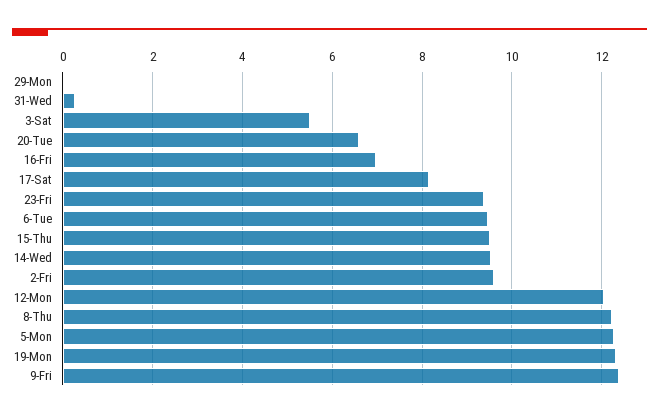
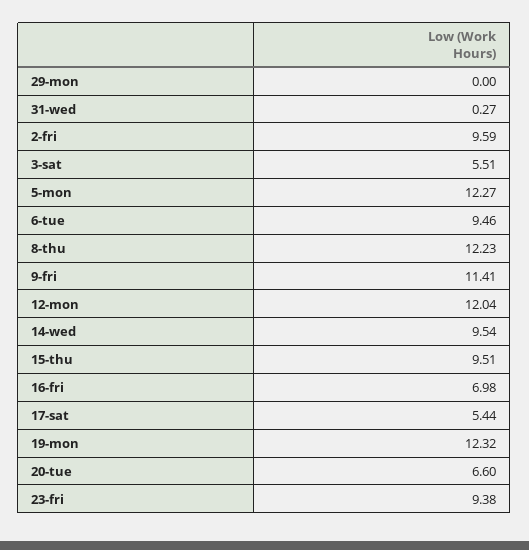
  {
    "29-Mon": 0,
    "31-Wed": 0.27,
    "3-Sat": 5.51,
    "20-Tue": 6.6,
    "16-Fri": 6.98,
-   "17-Sat": 8.2,
+   "17-Sat": 5.44,
    "23-Fri": 9.38,
    "6-Tue": 9.46,
    "15-Thu": 9.51,
    "14-Wed": 9.54,
    "2-Fri": 9.59,
    "12-Mon": 12.04,
    "8-Thu": 12.23,
    "5-Mon": 12.27,
    "19-Mon": 12.32,
-   "9-Fri": 12.4
+   "9-Fri": 11.41
  }

